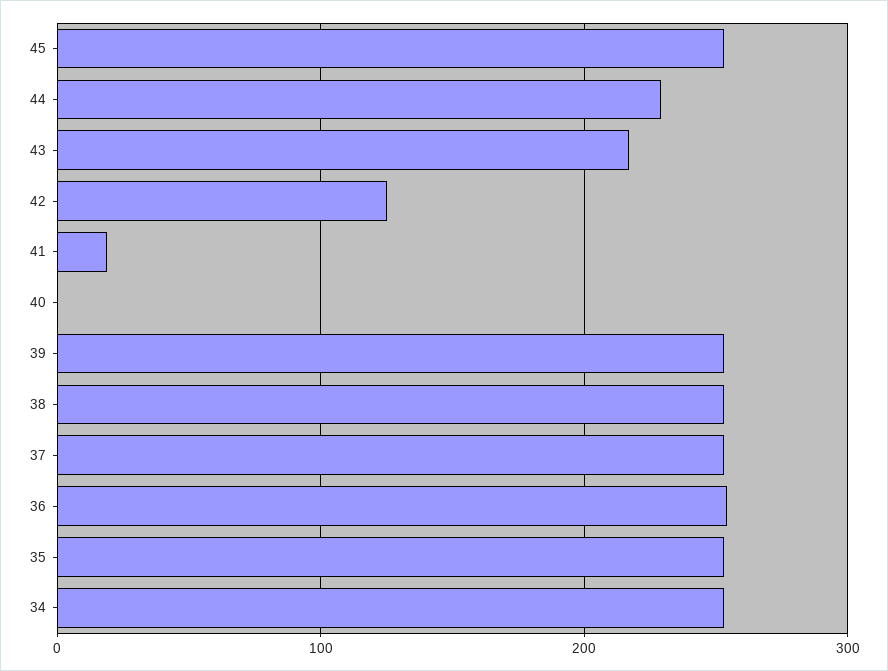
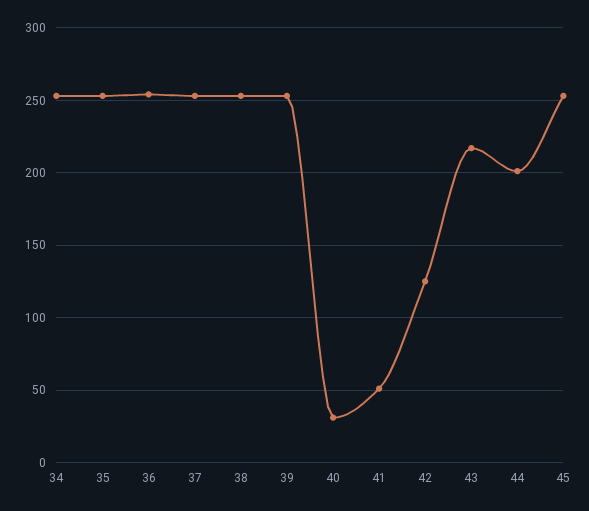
  {
    "45": 255,
-   "44": 230,
+   "44": 200,
    "43": 215,
    "42": 125,
-   "41": 20,
+   "41": 50,
-   "40": 0,
+   "40": 30,
    "39": 255,
    "38": 255,
    "37": 255,
    "36": 255,
    "35": 255,
    "34": 255
  }

